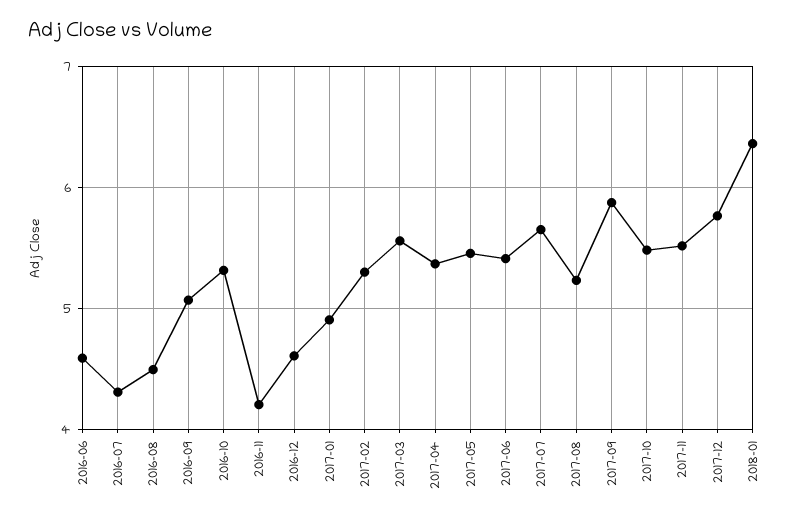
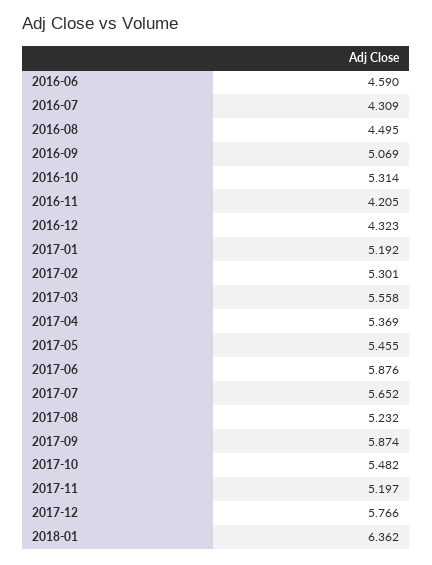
  {
    "2016-06": 4.59,
    "2016-07": 4.309,
    "2016-08": 4.495,
    "2016-09": 5.069,
    "2016-10": 5.314,
    "2016-11": 4.205,
-   "2016-12": 4.6,
+   "2016-12": 4.323,
-   "2017-01": 4.9,
+   "2017-01": 5.192,
    "2017-02": 5.301,
    "2017-03": 5.558,
    "2017-04": 5.369,
    "2017-05": 5.455,
-   "2017-06": 5.4,
+   "2017-06": 5.876,
    "2017-07": 5.652,
    "2017-08": 5.232,
    "2017-09": 5.874,
    "2017-10": 5.482,
-   "2017-11": 5.5,
+   "2017-11": 5.197,
    "2017-12": 5.766,
    "2018-01": 6.362
  }

